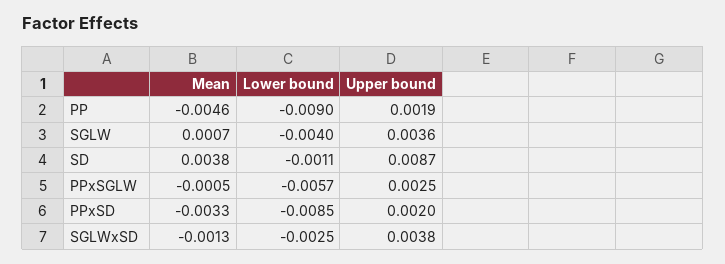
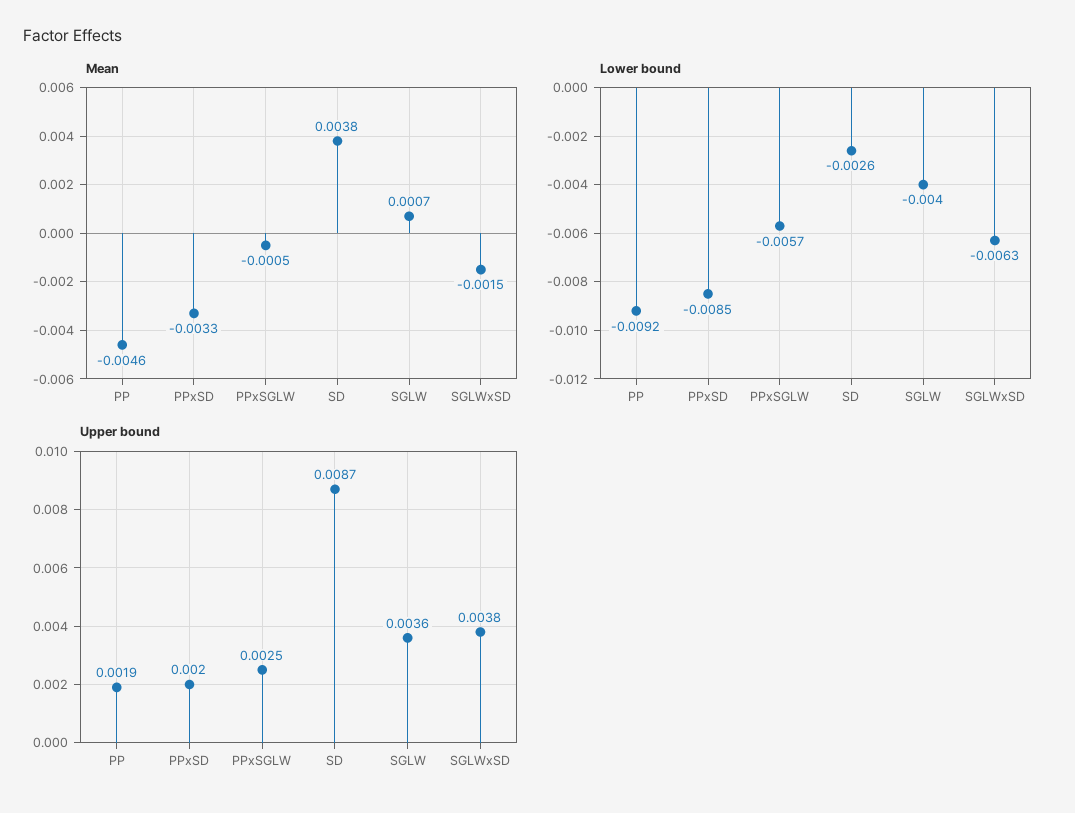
  {
    "Mean": {
      "PP": -0.0046,
      "SGLW": 0.0007,
      "SD": 0.0038,
      "PPxSGLW": -0.0005,
      "PPxSD": -0.0033,
-     "SGLWxSD": -0.0013
+     "SGLWxSD": -0.0015
    },
    "Lower bound": {
-     "PP": -0.009,
+     "PP": -0.0092,
      "SGLW": -0.004,
-     "SD": -0.0011,
+     "SD": -0.0026,
      "PPxSGLW": -0.0057,
      "PPxSD": -0.0085,
-     "SGLWxSD": -0.0025
+     "SGLWxSD": -0.0063
    },
    "Upper bound": {
      "PP": 0.0019,
      "SGLW": 0.0036,
      "SD": 0.0087,
      "PPxSGLW": 0.0025,
      "PPxSD": 0.002,
      "SGLWxSD": 0.0038
    }
  }

